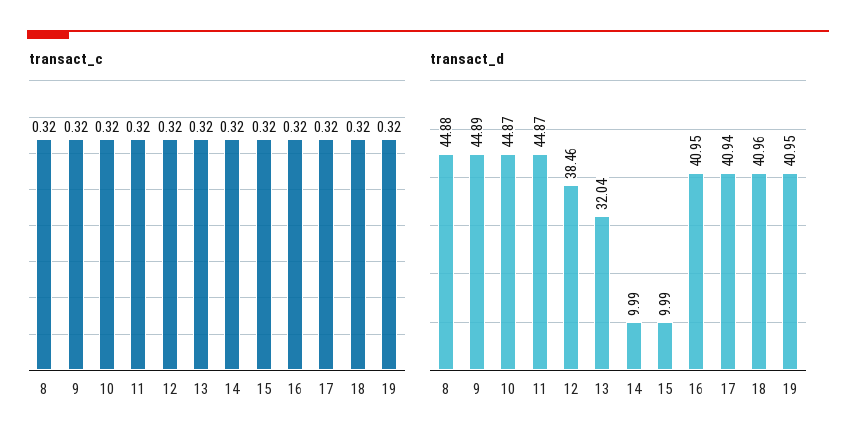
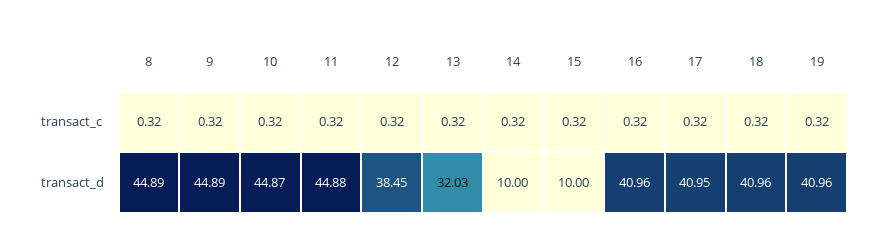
  {
    "transact_c": {
      "8": 0.32,
      "9": 0.32,
      "10": 0.32,
      "11": 0.32,
      "12": 0.32,
      "13": 0.32,
      "14": 0.32,
      "15": 0.32,
      "16": 0.32,
      "17": 0.32,
      "18": 0.32,
      "19": 0.32
    },
    "transact_d": {
-     "8": 44.88,
+     "8": 44.89,
      "9": 44.89,
      "10": 44.87,
-     "11": 44.87,
+     "11": 44.88,
-     "12": 38.46,
+     "12": 38.45,
-     "13": 32.04,
+     "13": 32.03,
-     "14": 9.99,
+     "14": 10,
-     "15": 9.99,
+     "15": 10,
-     "16": 40.95,
+     "16": 40.96,
-     "17": 40.94,
+     "17": 40.95,
      "18": 40.96,
-     "19": 40.95
+     "19": 40.96
    }
  }

